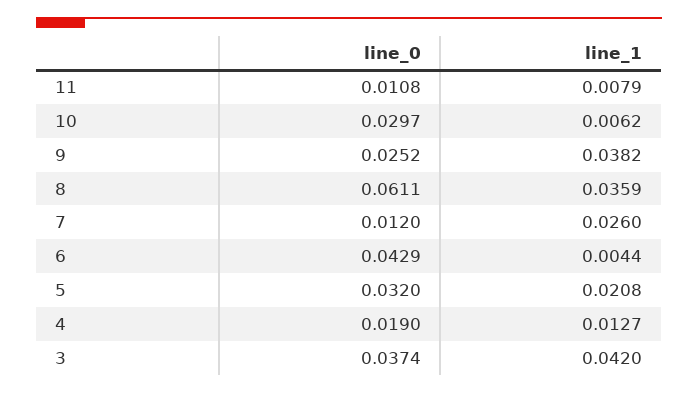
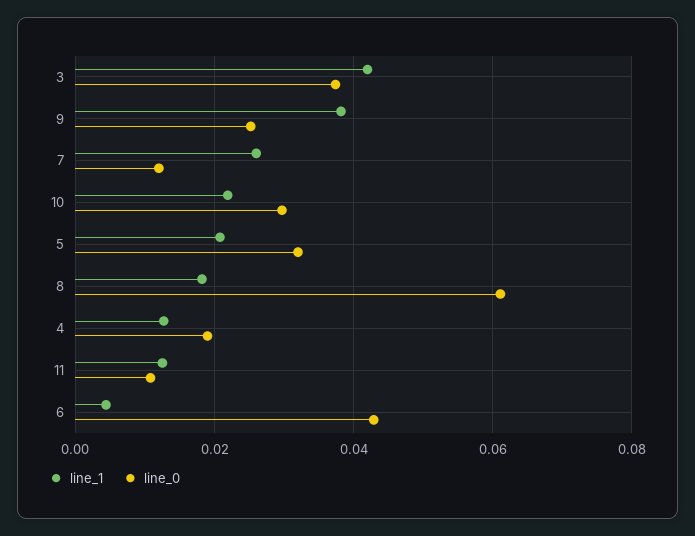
  {
    "line_0": {
      "11": 0.0108,
      "10": 0.0297,
      "9": 0.0252,
      "8": 0.0611,
      "7": 0.012,
      "6": 0.0429,
      "5": 0.032,
      "4": 0.019,
      "3": 0.0374
    },
    "line_1": {
-     "11": 0.0079,
+     "11": 0.012,
-     "10": 0.0062,
+     "10": 0.022,
      "9": 0.0382,
-     "8": 0.0359,
+     "8": 0.018,
      "7": 0.026,
      "6": 0.0044,
      "5": 0.0208,
      "4": 0.0127,
      "3": 0.042
    }
  }

